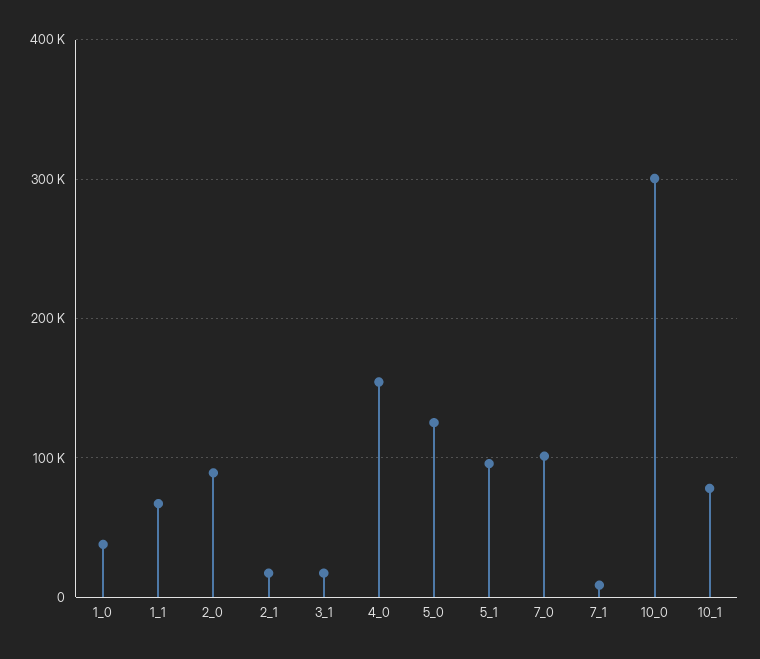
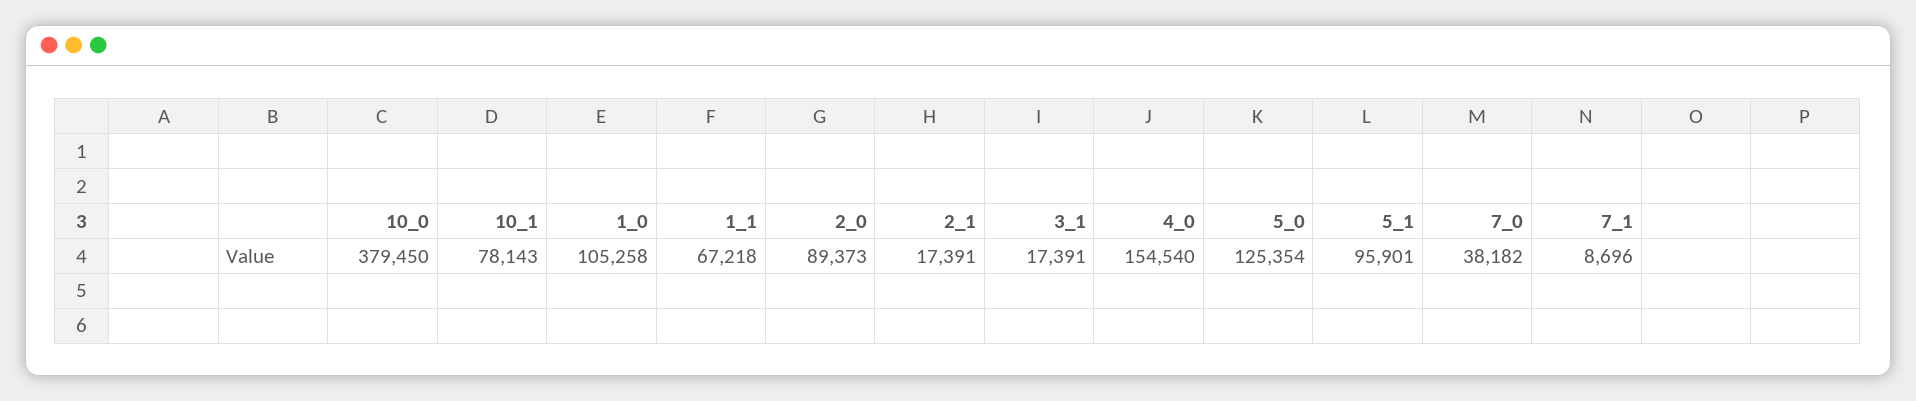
  {
-   "1_0": 40000,
+   "1_0": 105258,
    "1_1": 67218,
    "2_0": 89373,
    "2_1": 17391,
    "3_1": 17391,
    "4_0": 154540,
    "5_0": 125354,
    "5_1": 95901,
-   "7_0": 100000,
+   "7_0": 38182,
    "7_1": 8696,
-   "10_0": 300000,
+   "10_0": 379450,
    "10_1": 78143
  }

